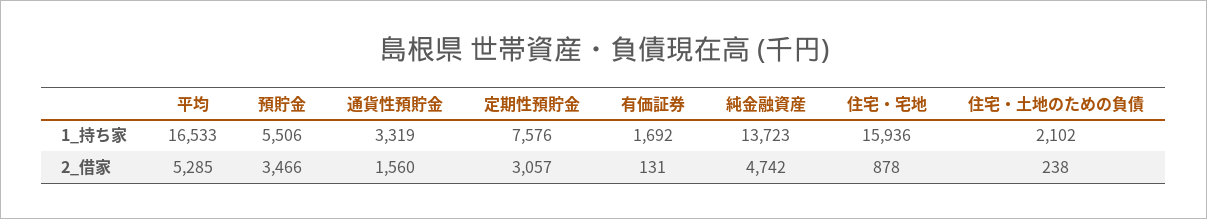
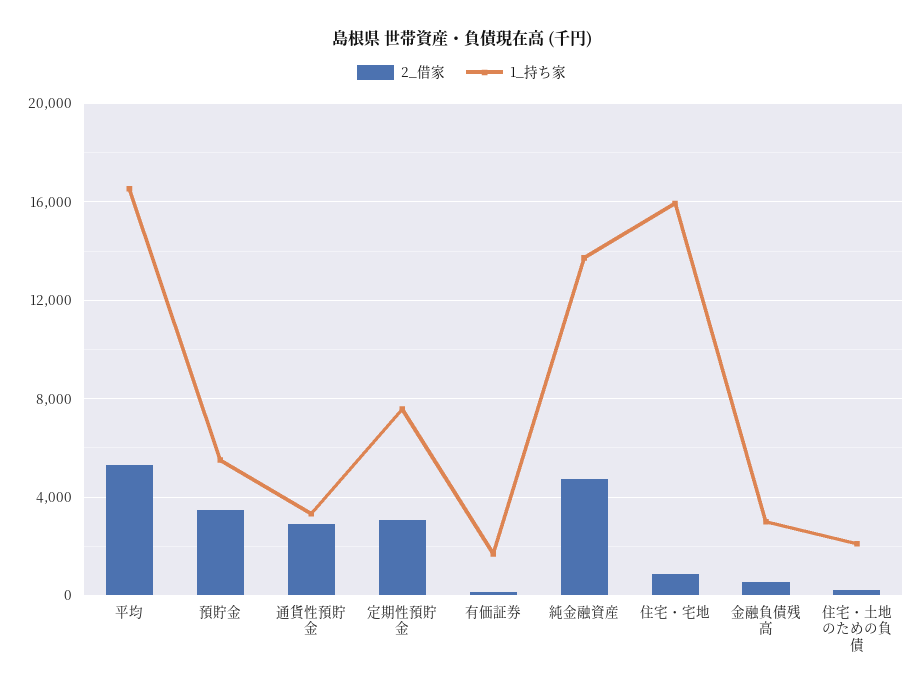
  {
    "1_持ち家": {
      "平均": 16533,
      "預貯金": 5506,
      "通貨性預貯金": 3319,
      "定期性預貯金": 7576,
      "有価証券": 1692,
      "純金融資産": 13723,
      "住宅・宅地": 15936,
-     "住宅・土地のための負債": 2102
+     "住宅・土地のための負債": 2102,
+     "金融負債残高": 3000
    },
    "2_借家": {
      "平均": 5285,
      "預貯金": 3466,
-     "通貨性預貯金": 1560,
+     "通貨性預貯金": 3000,
      "定期性預貯金": 3057,
      "有価証券": 131,
      "純金融資産": 4742,
      "住宅・宅地": 878,
-     "住宅・土地のための負債": 238
+     "住宅・土地のための負債": 238,
+     "金融負債残高": 500
    }
  }

